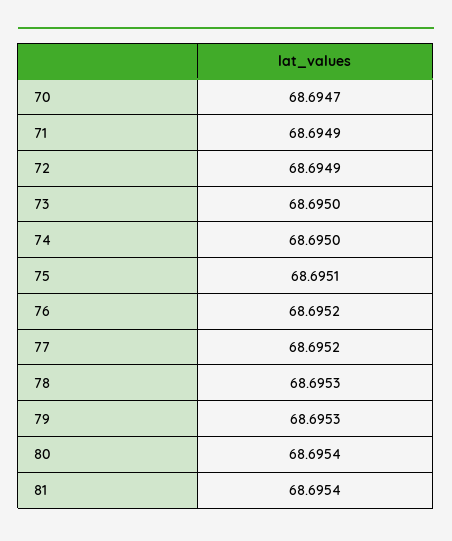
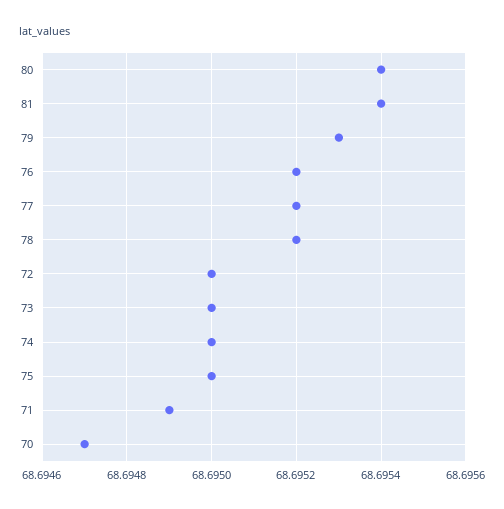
  {
    "70": 68.6947,
    "71": 68.6949,
-   "72": 68.6949,
+   "72": 68.695,
    "73": 68.695,
    "74": 68.695,
-   "75": 68.6951,
+   "75": 68.695,
    "76": 68.6952,
    "77": 68.6952,
-   "78": 68.6953,
+   "78": 68.6952,
    "79": 68.6953,
    "80": 68.6954,
    "81": 68.6954
  }

